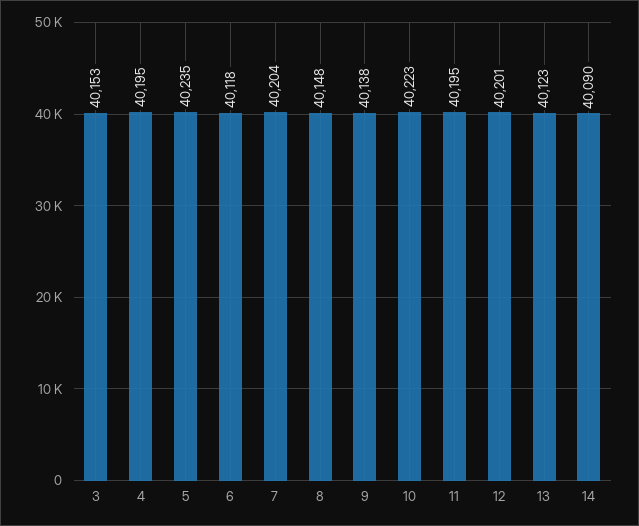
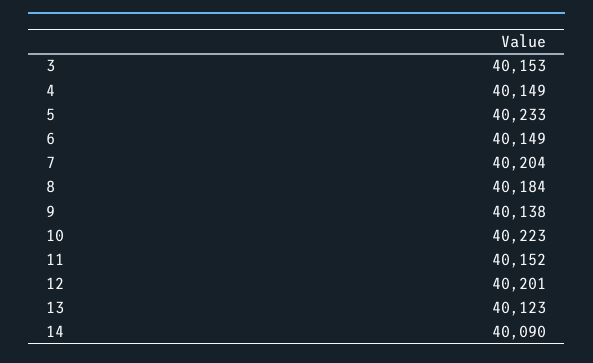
  {
    "3": 40153,
-   "4": 40195,
+   "4": 40149,
-   "5": 40235,
+   "5": 40233,
-   "6": 40118,
+   "6": 40149,
    "7": 40204,
-   "8": 40148,
+   "8": 40184,
    "9": 40138,
    "10": 40223,
-   "11": 40195,
+   "11": 40152,
    "12": 40201,
    "13": 40123,
    "14": 40090
  }

